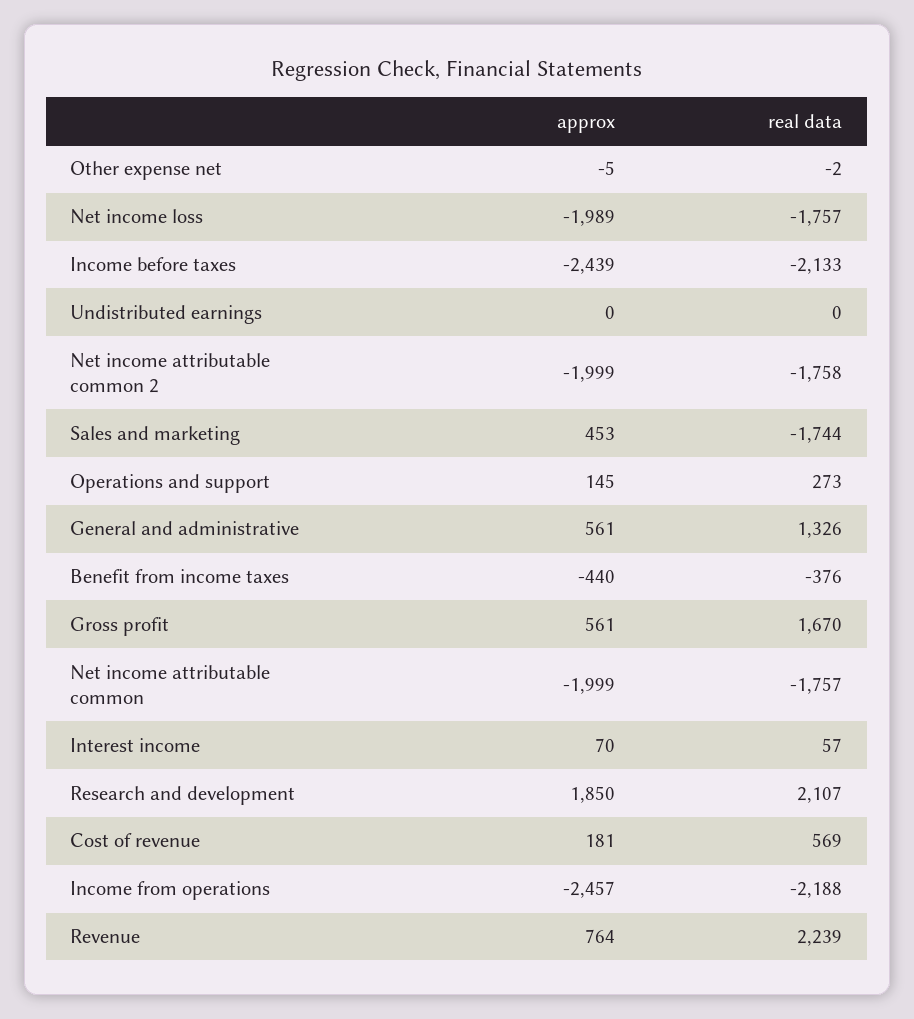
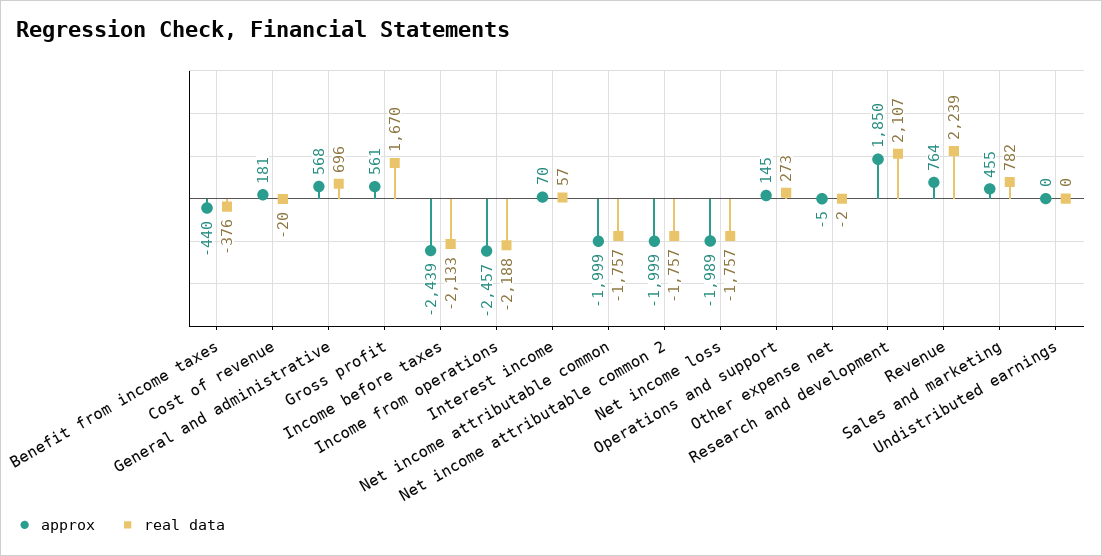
  {
    "approx": {
      "Other expense net": -5,
      "Net income loss": -1989,
      "Income before taxes": -2439,
      "Undistributed earnings": 0,
      "Net income attributable common 2": -1999,
-     "Sales and marketing": 453,
+     "Sales and marketing": 455,
      "Operations and support": 145,
-     "General and administrative": 561,
+     "General and administrative": 568,
      "Benefit from income taxes": -440,
      "Gross profit": 561,
      "Net income attributable common": -1999,
      "Interest income": 70,
      "Research and development": 1850,
      "Cost of revenue": 181,
      "Income from operations": -2457,
      "Revenue": 764
    },
    "real data": {
      "Other expense net": -2,
      "Net income loss": -1757,
      "Income before taxes": -2133,
      "Undistributed earnings": 0,
-     "Net income attributable common 2": -1758,
+     "Net income attributable common 2": -1757,
-     "Sales and marketing": -1744,
+     "Sales and marketing": 782,
      "Operations and support": 273,
-     "General and administrative": 1326,
+     "General and administrative": 696,
      "Benefit from income taxes": -376,
      "Gross profit": 1670,
      "Net income attributable common": -1757,
      "Interest income": 57,
      "Research and development": 2107,
-     "Cost of revenue": 569,
+     "Cost of revenue": -20,
      "Income from operations": -2188,
      "Revenue": 2239
    }
  }

